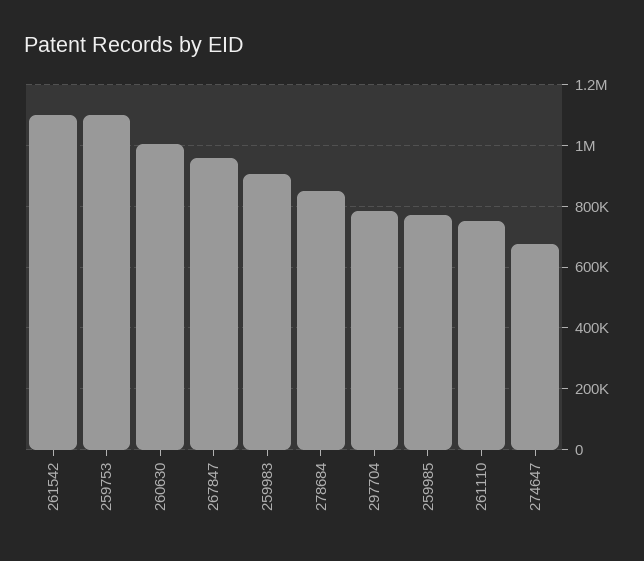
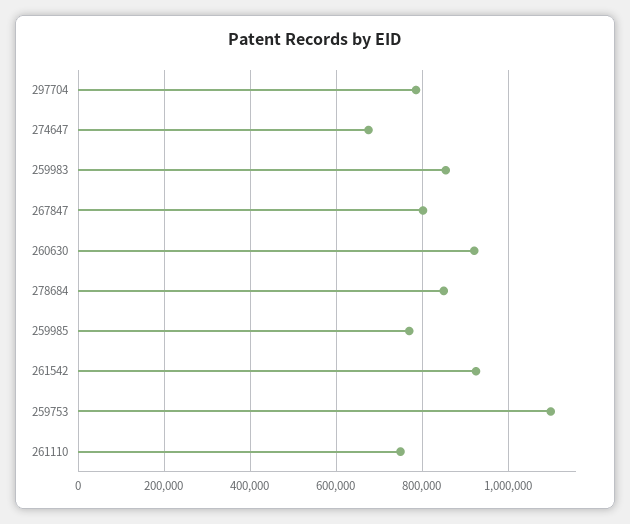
  {
-   "261542": 1100000,
+   "261542": 920000,
    "259753": 1100000,
-   "260630": 1000000,
+   "260630": 920000,
-   "267847": 960000,
+   "267847": 800000,
-   "259983": 900000,
+   "259983": 860000,
    "278684": 860000,
    "297704": 780000,
    "259985": 780000,
    "261110": 740000,
    "274647": 680000
  }

